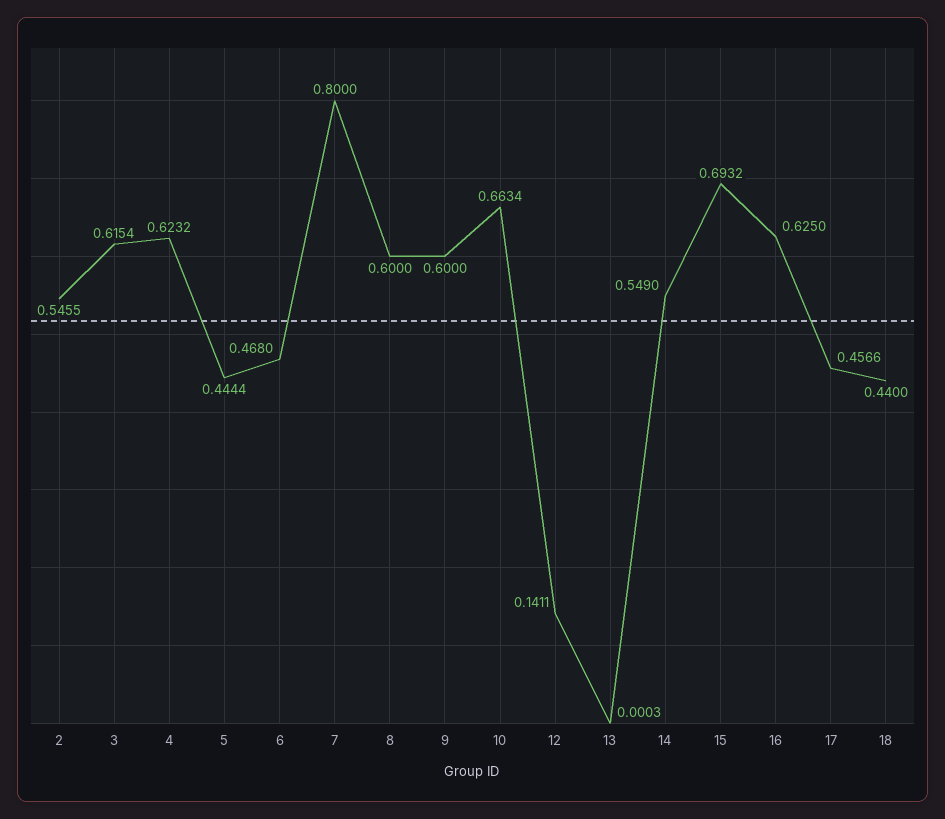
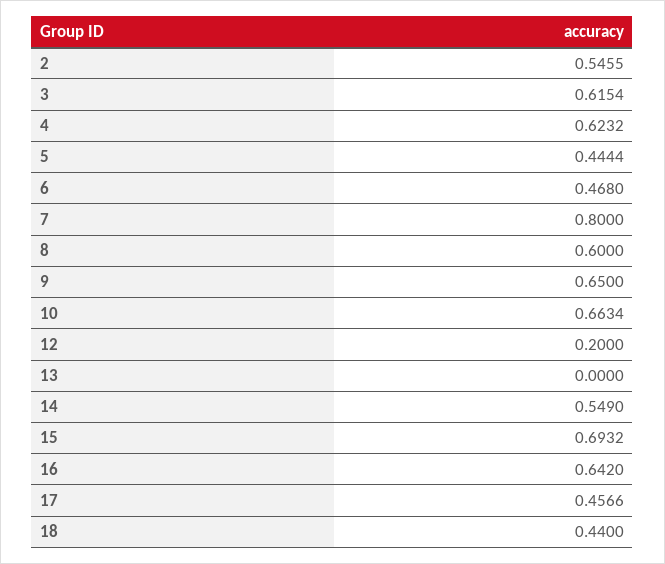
  {
    "2": 0.5455,
    "3": 0.6154,
    "4": 0.6232,
    "5": 0.4444,
    "6": 0.468,
    "7": 0.8,
    "8": 0.6,
-   "9": 0.6,
+   "9": 0.65,
    "10": 0.6634,
-   "12": 0.1411,
+   "12": 0.2,
-   "13": 0.0003,
+   "13": 0,
    "14": 0.549,
    "15": 0.6932,
-   "16": 0.625,
+   "16": 0.642,
    "17": 0.4566,
    "18": 0.44
  }

